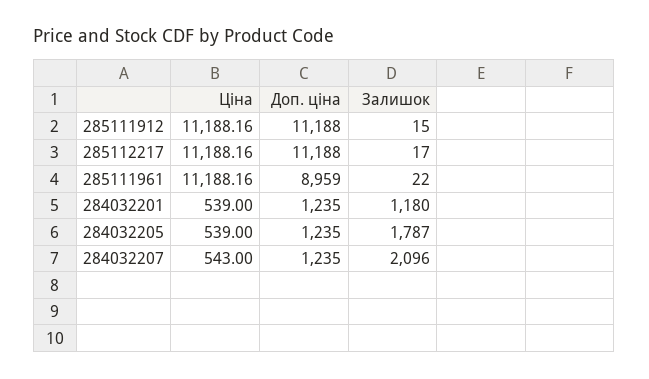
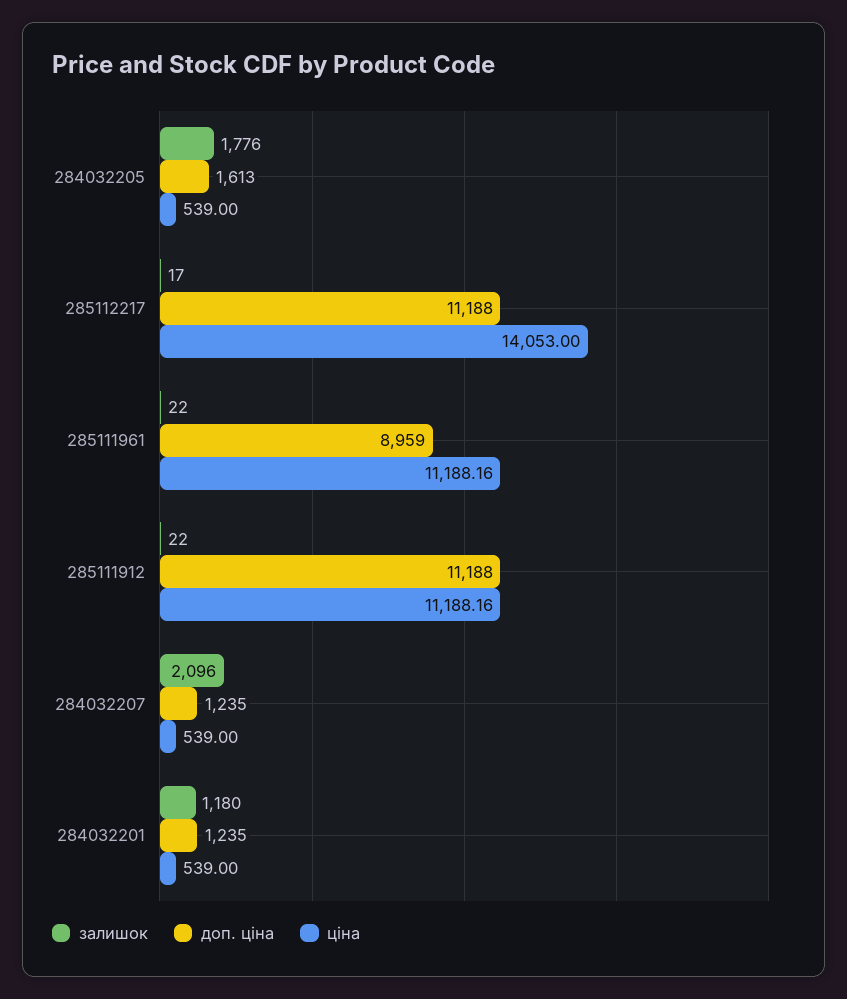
  {
    "Ціна": {
      "285111912": 11188.16,
-     "285112217": 11188.16,
+     "285112217": 14053,
      "285111961": 11188.16,
      "284032201": 539,
      "284032205": 539,
-     "284032207": 543
+     "284032207": 539
    },
    "Доп. ціна": {
      "285111912": 11188,
      "285112217": 11188,
      "285111961": 8959,
      "284032201": 1235,
-     "284032205": 1235,
+     "284032205": 1613,
      "284032207": 1235
    },
    "Залишок": {
-     "285111912": 15,
+     "285111912": 22,
      "285112217": 17,
      "285111961": 22,
      "284032201": 1180,
-     "284032205": 1787,
+     "284032205": 1776,
      "284032207": 2096
    }
  }

